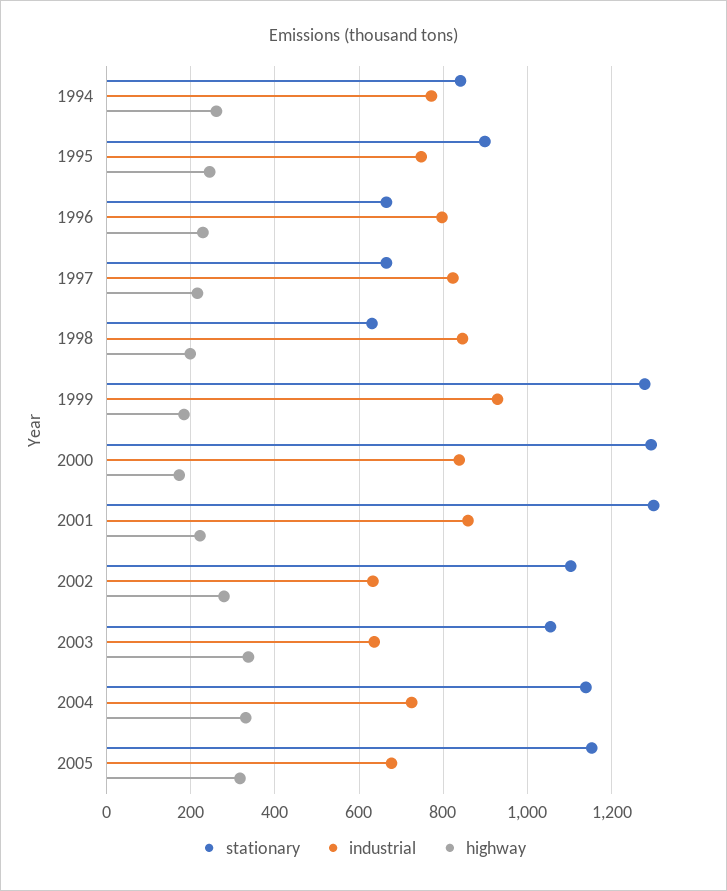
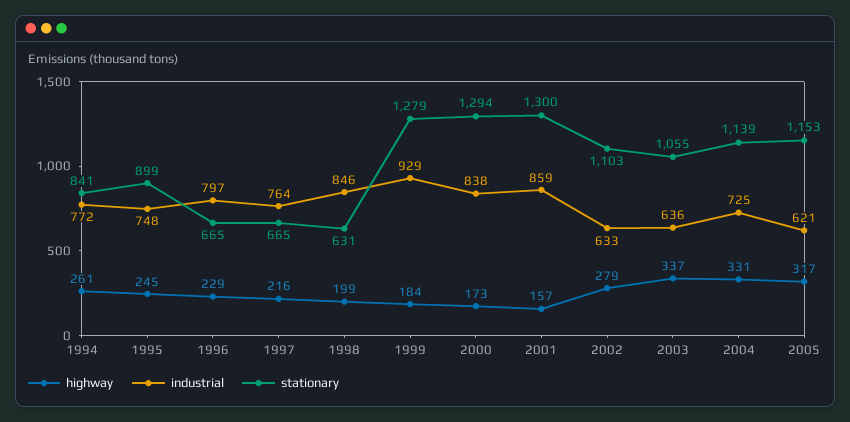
  {
    "stationary": {
      "1994": 841,
      "1995": 899,
      "1996": 665,
      "1997": 665,
      "1998": 631,
      "1999": 1279,
      "2000": 1294,
      "2001": 1300,
      "2002": 1103,
      "2003": 1055,
      "2004": 1139,
      "2005": 1153
    },
    "industrial": {
      "1994": 772,
      "1995": 748,
      "1996": 797,
-     "1997": 820,
+     "1997": 764,
      "1998": 846,
      "1999": 929,
      "2000": 838,
      "2001": 859,
      "2002": 633,
      "2003": 636,
      "2004": 725,
-     "2005": 680
+     "2005": 621
    },
    "highway": {
      "1994": 261,
      "1995": 245,
      "1996": 229,
      "1997": 216,
      "1998": 199,
      "1999": 184,
      "2000": 173,
-     "2001": 220,
+     "2001": 157,
      "2002": 279,
      "2003": 337,
      "2004": 331,
      "2005": 317
    }
  }

